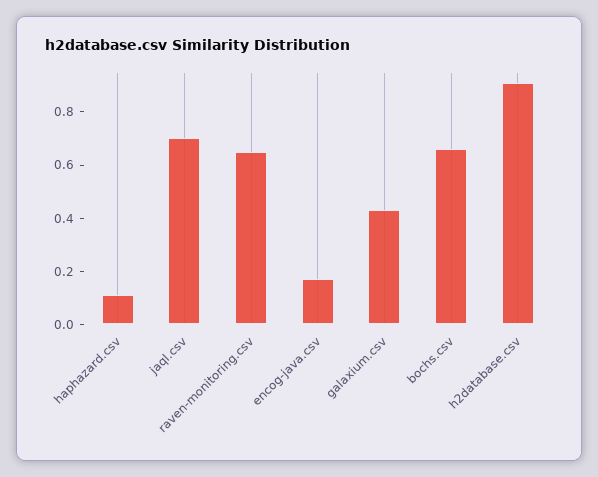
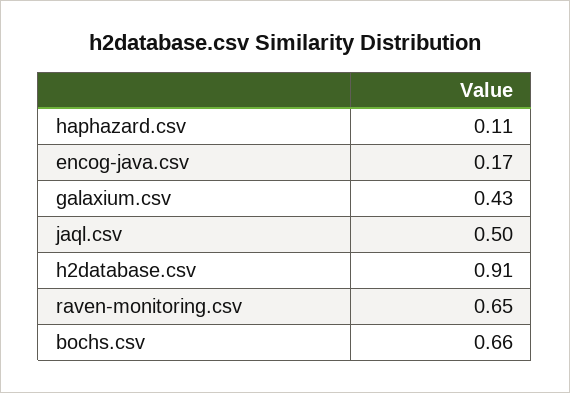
  {
    "haphazard.csv": 0.11,
-   "jaql.csv": 0.7,
+   "jaql.csv": 0.5,
    "raven-monitoring.csv": 0.65,
    "encog-java.csv": 0.17,
    "galaxium.csv": 0.43,
    "bochs.csv": 0.66,
    "h2database.csv": 0.91
  }

